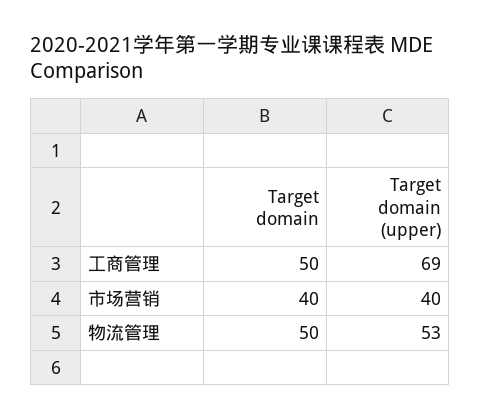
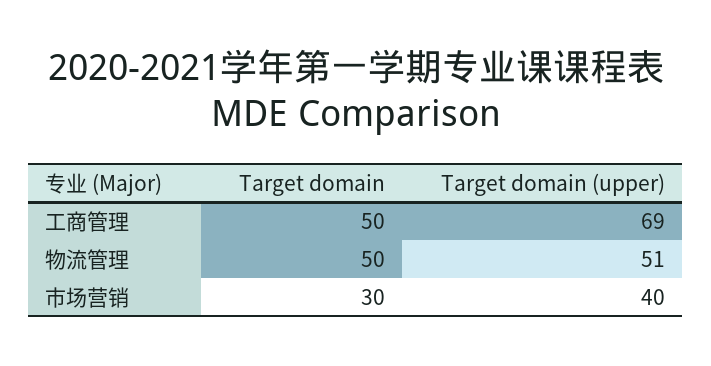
  {
    "Target domain": {
      "工商管理": 50,
-     "市场营销": 40,
+     "市场营销": 30,
      "物流管理": 50
    },
    "Target domain (upper)": {
      "工商管理": 69,
      "市场营销": 40,
-     "物流管理": 53
+     "物流管理": 51
    }
  }

